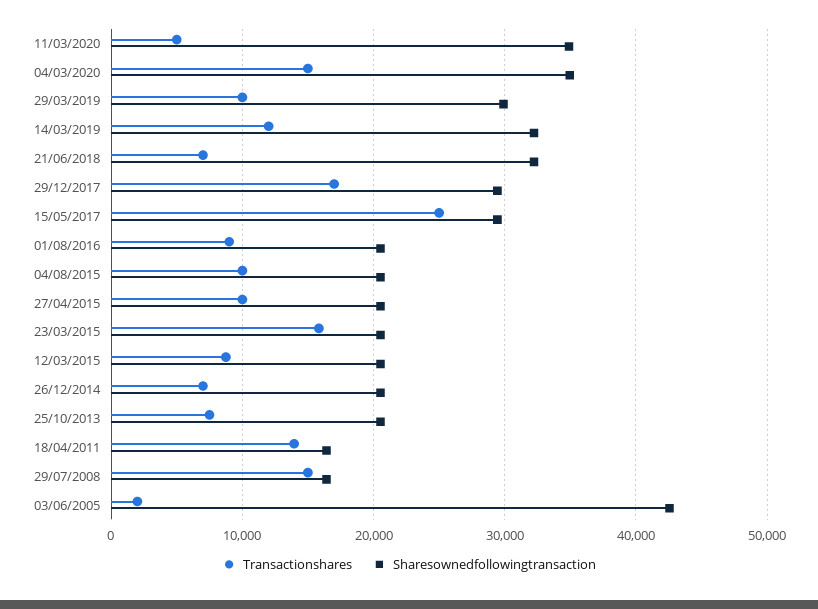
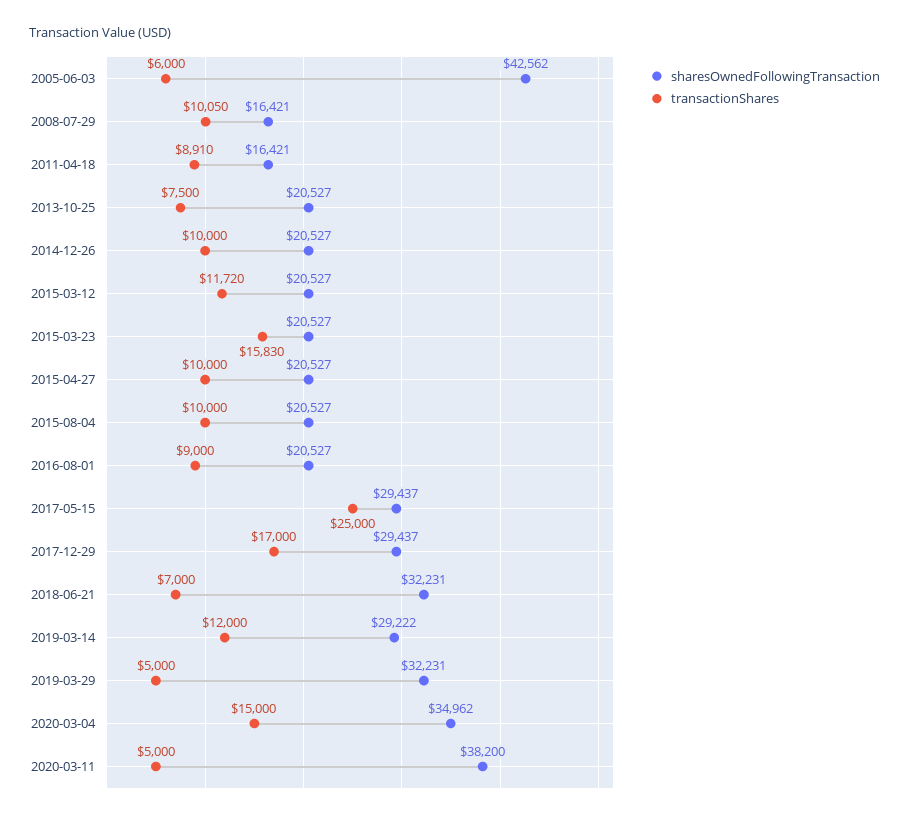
  {
    "Transactionshares": {
      "11/03/2020": 5000,
      "04/03/2020": 15000,
-     "29/03/2019": 10000,
+     "29/03/2019": 5000,
      "14/03/2019": 12000,
      "21/06/2018": 7000,
      "29/12/2017": 17000,
      "15/05/2017": 25000,
      "01/08/2016": 9000,
      "04/08/2015": 10000,
      "27/04/2015": 10000,
      "23/03/2015": 15830,
-     "12/03/2015": 9000,
+     "12/03/2015": 11720,
-     "26/12/2014": 7000,
+     "26/12/2014": 10000,
      "25/10/2013": 7500,
-     "18/04/2011": 14000,
+     "18/04/2011": 8910,
-     "29/07/2008": 15000,
+     "29/07/2008": 10050,
-     "03/06/2005": 2000
+     "03/06/2005": 6000
    },
    "Sharesownedfollowingtransaction": {
-     "11/03/2020": 35000,
+     "11/03/2020": 38200,
      "04/03/2020": 34962,
-     "29/03/2019": 30000,
+     "29/03/2019": 32231,
-     "14/03/2019": 32000,
+     "14/03/2019": 29222,
      "21/06/2018": 32231,
      "29/12/2017": 29437,
      "15/05/2017": 29437,
      "01/08/2016": 20527,
      "04/08/2015": 20527,
      "27/04/2015": 20527,
      "23/03/2015": 20527,
      "12/03/2015": 20527,
      "26/12/2014": 20527,
      "25/10/2013": 20527,
      "18/04/2011": 16421,
      "29/07/2008": 16421,
      "03/06/2005": 42562
    }
  }

